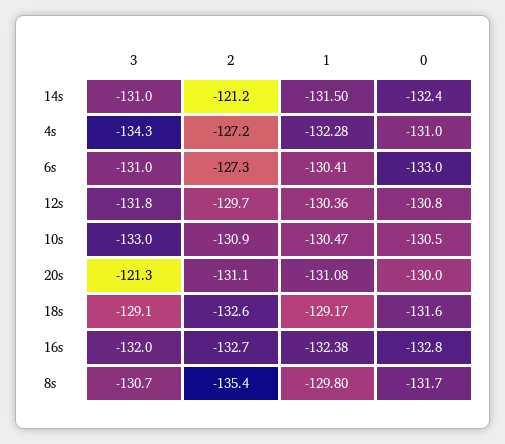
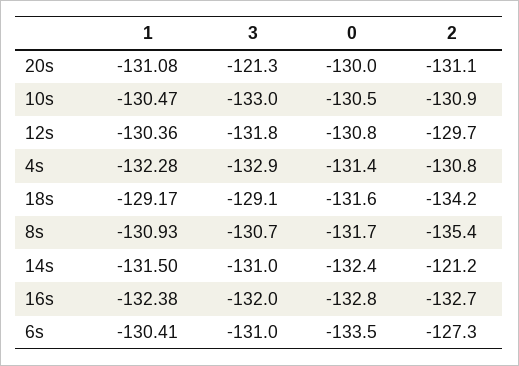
  {
    "3": {
      "14s": -131,
-     "4s": -134.3,
+     "4s": -132.9,
      "6s": -131,
      "12s": -131.8,
      "10s": -133,
      "20s": -121.3,
      "18s": -129.1,
      "16s": -132,
      "8s": -130.7
    },
    "2": {
      "14s": -121.2,
-     "4s": -127.2,
+     "4s": -130.8,
      "6s": -127.3,
      "12s": -129.7,
      "10s": -130.9,
      "20s": -131.1,
-     "18s": -132.6,
+     "18s": -134.2,
      "16s": -132.7,
      "8s": -135.4
    },
    "1": {
      "14s": -131.5,
      "4s": -132.28,
      "6s": -130.41,
      "12s": -130.36,
      "10s": -130.47,
      "20s": -131.08,
      "18s": -129.17,
      "16s": -132.38,
-     "8s": -129.8
+     "8s": -130.93
    },
    "0": {
      "14s": -132.4,
-     "4s": -131,
+     "4s": -131.4,
-     "6s": -133,
+     "6s": -133.5,
      "12s": -130.8,
      "10s": -130.5,
      "20s": -130,
      "18s": -131.6,
      "16s": -132.8,
      "8s": -131.7
    }
  }

